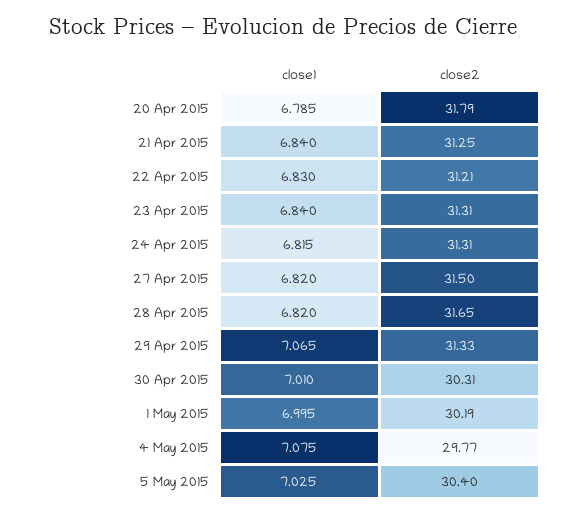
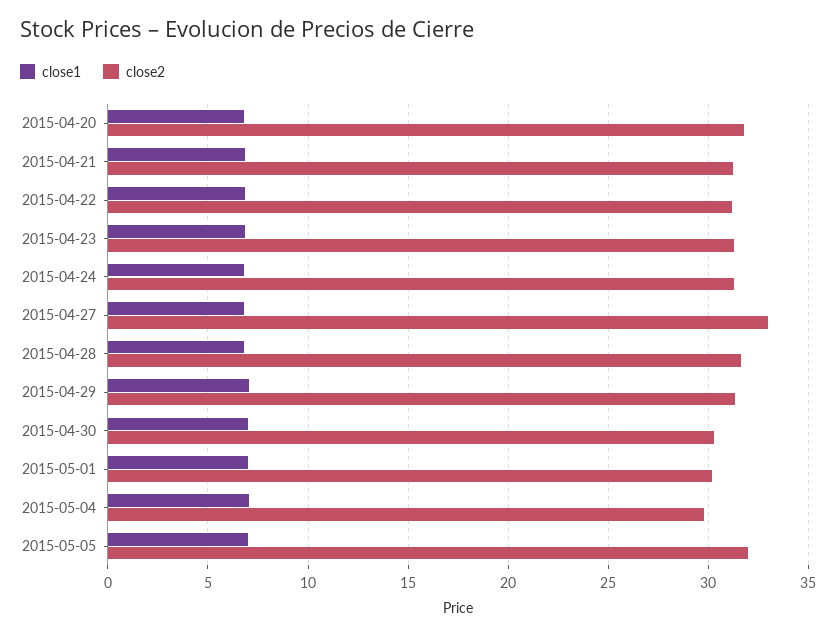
  {
    "close1": {
      "20 Apr 2015": 6.785,
      "21 Apr 2015": 6.84,
      "22 Apr 2015": 6.83,
      "23 Apr 2015": 6.84,
      "24 Apr 2015": 6.815,
      "27 Apr 2015": 6.82,
      "28 Apr 2015": 6.82,
      "29 Apr 2015": 7.065,
      "30 Apr 2015": 7.01,
      "1 May 2015": 6.995,
      "4 May 2015": 7.075,
      "5 May 2015": 7.025
    },
    "close2": {
      "20 Apr 2015": 31.79,
      "21 Apr 2015": 31.25,
      "22 Apr 2015": 31.21,
      "23 Apr 2015": 31.31,
      "24 Apr 2015": 31.31,
-     "27 Apr 2015": 31.5,
+     "27 Apr 2015": 33,
      "28 Apr 2015": 31.65,
      "29 Apr 2015": 31.33,
      "30 Apr 2015": 30.31,
      "1 May 2015": 30.19,
      "4 May 2015": 29.77,
-     "5 May 2015": 30.4
+     "5 May 2015": 32
    }
  }

